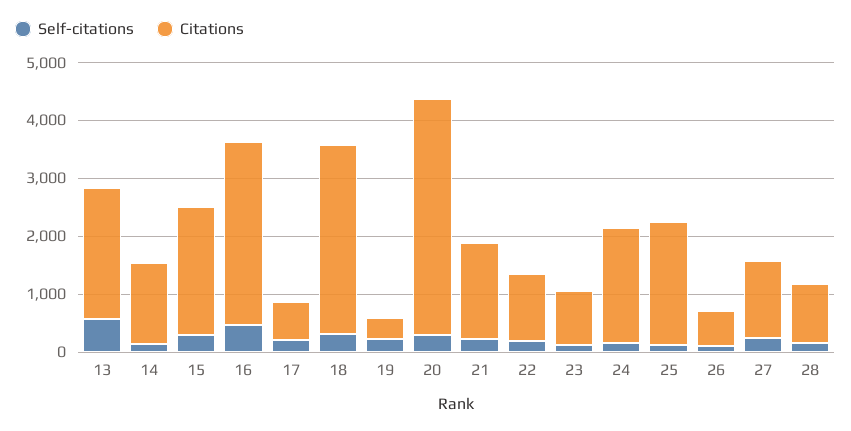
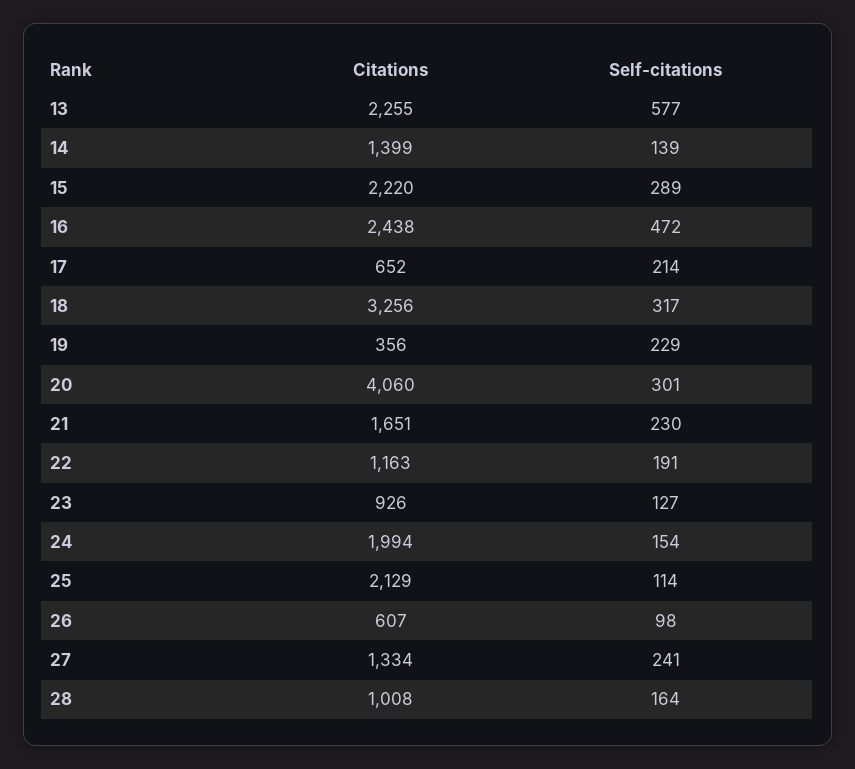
  {
    "Self-citations": {
      "13": 577,
      "14": 139,
      "15": 289,
      "16": 472,
      "17": 214,
      "18": 317,
      "19": 229,
      "20": 301,
      "21": 230,
      "22": 191,
      "23": 127,
      "24": 154,
      "25": 114,
      "26": 98,
      "27": 241,
      "28": 164
    },
    "Citations": {
      "13": 2255,
      "14": 1399,
      "15": 2220,
-     "16": 3200,
+     "16": 2438,
      "17": 652,
      "18": 3256,
      "19": 356,
      "20": 4060,
      "21": 1651,
      "22": 1163,
      "23": 926,
      "24": 1994,
      "25": 2129,
      "26": 607,
      "27": 1334,
      "28": 1008
    }
  }

